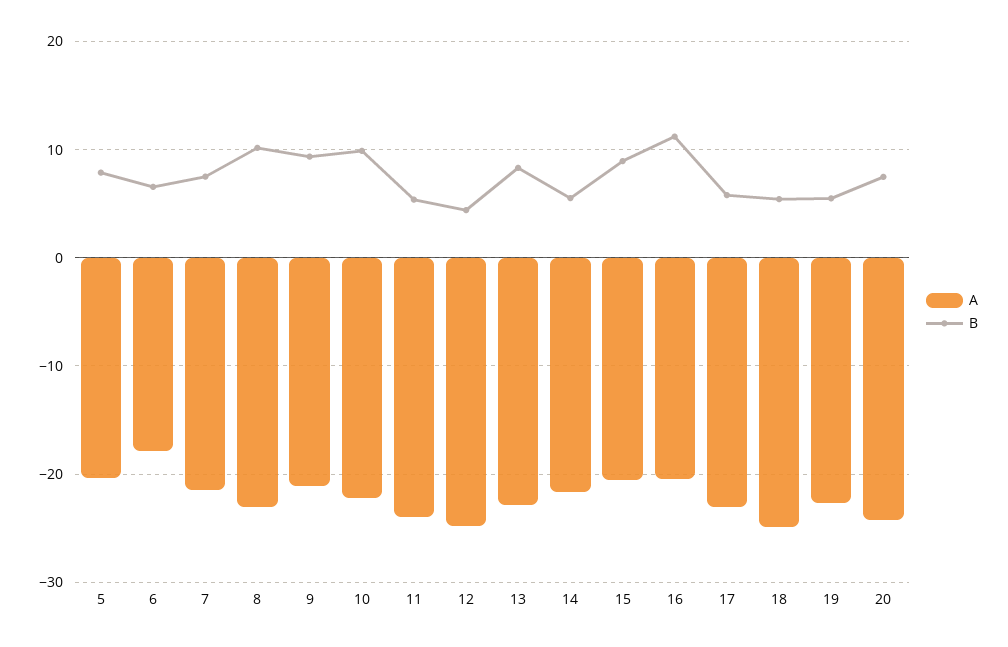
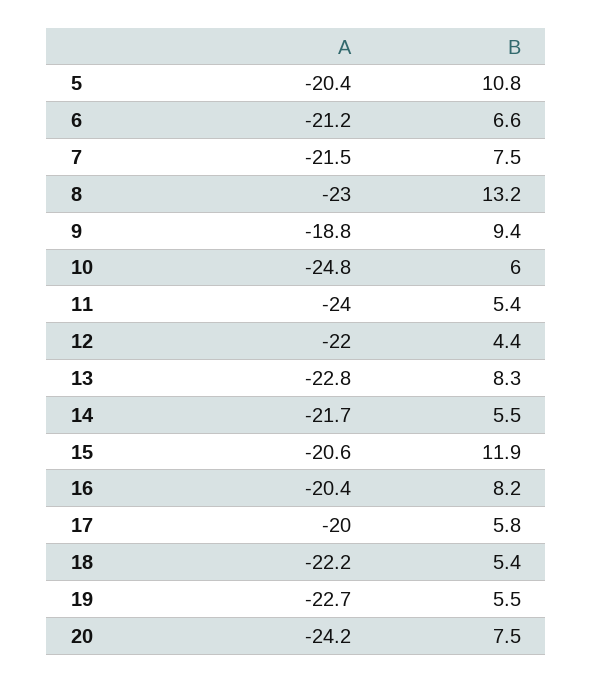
  {
    "A": {
      "5": -20.4,
-     "6": -18,
+     "6": -21.2,
      "7": -21.5,
      "8": -23,
-     "9": -21,
+     "9": -18.8,
-     "10": -22,
+     "10": -24.8,
      "11": -24,
-     "12": -25,
+     "12": -22,
      "13": -22.8,
      "14": -21.7,
      "15": -20.6,
      "16": -20.4,
-     "17": -23,
+     "17": -20,
-     "18": -25,
+     "18": -22.2,
      "19": -22.7,
      "20": -24.2
    },
    "B": {
-     "5": 8,
+     "5": 10.8,
      "6": 6.6,
      "7": 7.5,
-     "8": 10,
+     "8": 13.2,
      "9": 9.4,
-     "10": 10,
+     "10": 6,
      "11": 5.4,
      "12": 4.4,
      "13": 8.3,
      "14": 5.5,
-     "15": 9,
+     "15": 11.9,
-     "16": 11,
+     "16": 8.2,
      "17": 5.8,
      "18": 5.4,
      "19": 5.5,
      "20": 7.5
    }
  }

